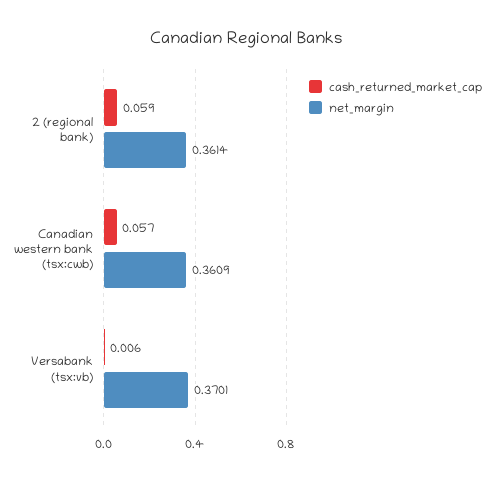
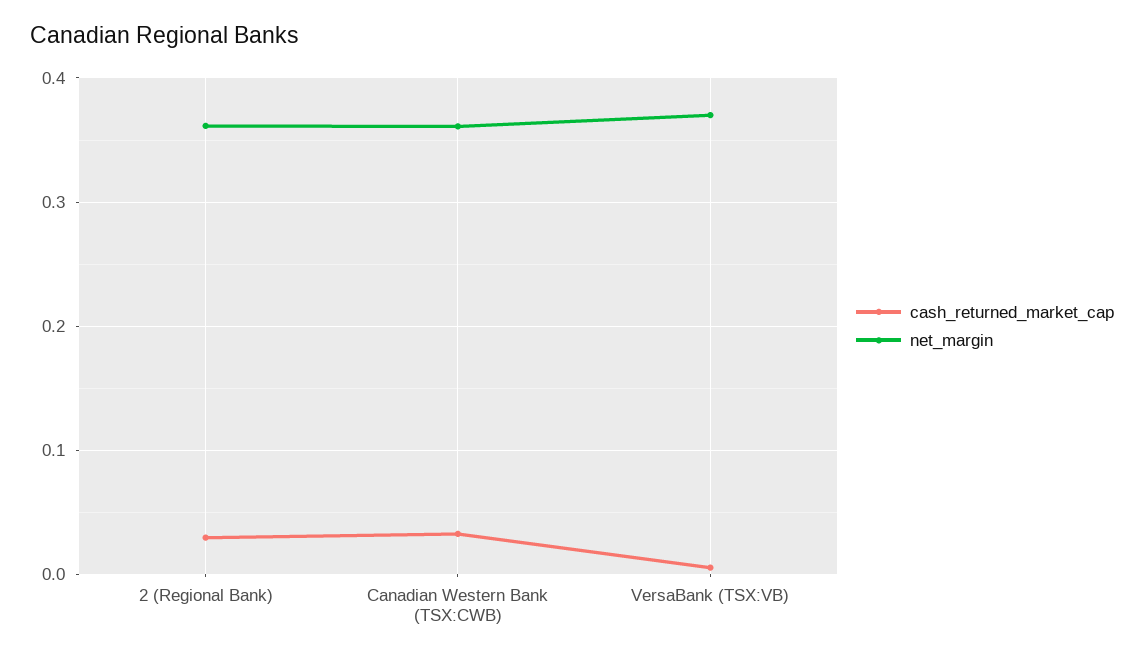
  {
    "cash_returned_market_cap": {
-     "2 (regional bank)": 0.059,
+     "2 (regional bank)": 0.03,
-     "Canadian western bank (tsx:cwb)": 0.057,
+     "Canadian western bank (tsx:cwb)": 0.03,
      "Versabank (tsx:vb)": 0.006
    },
    "net_margin": {
      "2 (regional bank)": 0.3614,
      "Canadian western bank (tsx:cwb)": 0.3609,
      "Versabank (tsx:vb)": 0.3701
    }
  }

